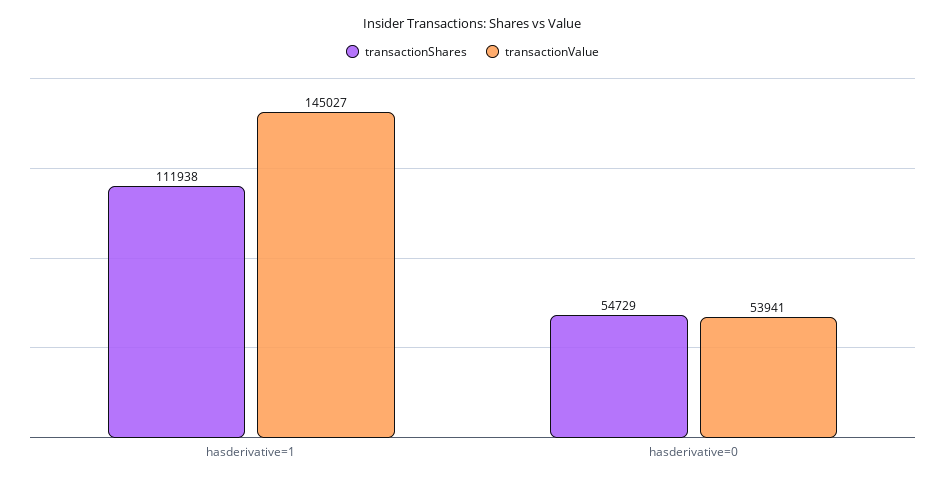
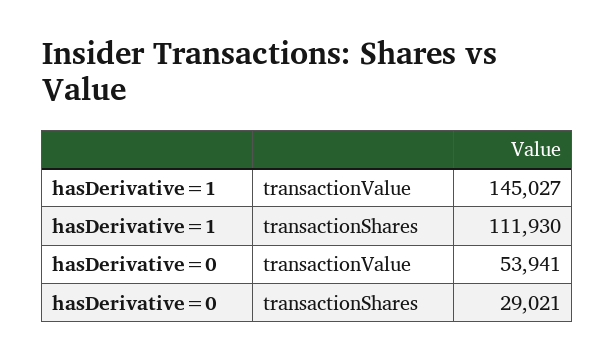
  {
    "transactionShares": {
-     "hasderivative=1": 111938,
+     "hasderivative=1": 111930,
-     "hasderivative=0": 54729
+     "hasderivative=0": 29021
    },
    "transactionValue": {
      "hasderivative=1": 145027,
      "hasderivative=0": 53941
    }
  }

